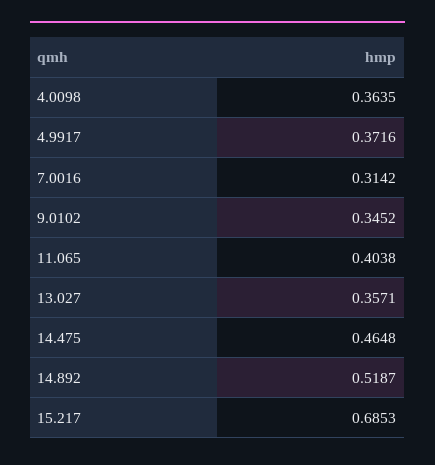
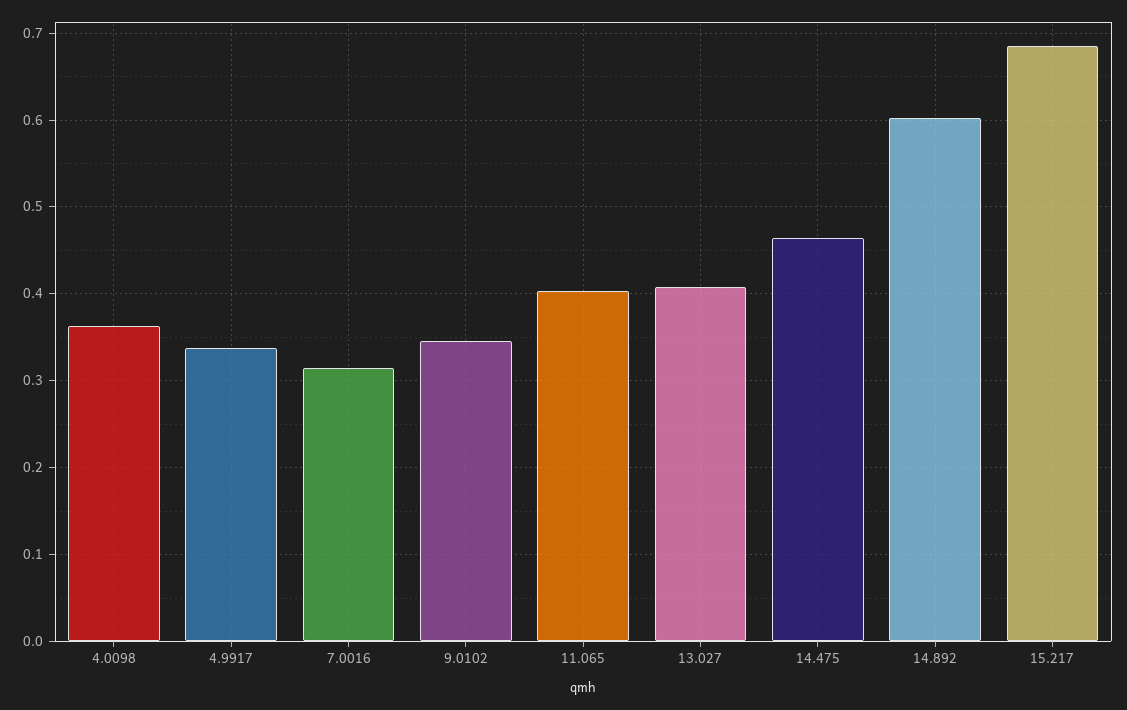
  {
    "4.0098": 0.3635,
-   "4.9917": 0.3716,
+   "4.9917": 0.34,
    "7.0016": 0.3142,
    "9.0102": 0.3452,
    "11.065": 0.4038,
-   "13.027": 0.3571,
+   "13.027": 0.41,
    "14.475": 0.4648,
-   "14.892": 0.5187,
+   "14.892": 0.6,
    "15.217": 0.6853
  }

